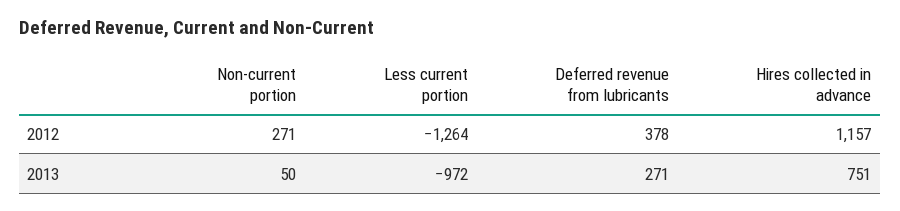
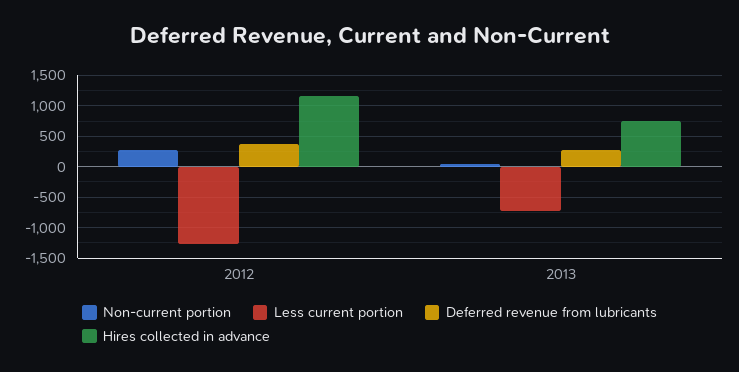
  {
    "Non-current portion": {
      "2012": 271,
      "2013": 50
    },
    "Less current portion": {
      "2012": -1264,
-     "2013": -972
+     "2013": -700
    },
    "Deferred revenue from lubricants": {
      "2012": 378,
      "2013": 271
    },
    "Hires collected in advance": {
      "2012": 1157,
      "2013": 751
    }
  }

